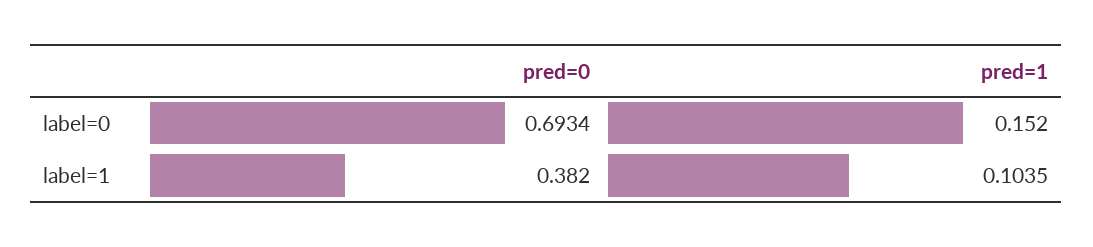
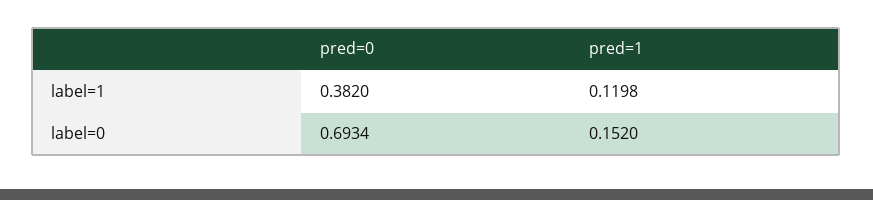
  {
    "pred=0": {
      "label=0": 0.6934,
      "label=1": 0.382
    },
    "pred=1": {
      "label=0": 0.152,
-     "label=1": 0.1035
+     "label=1": 0.1198
    }
  }

